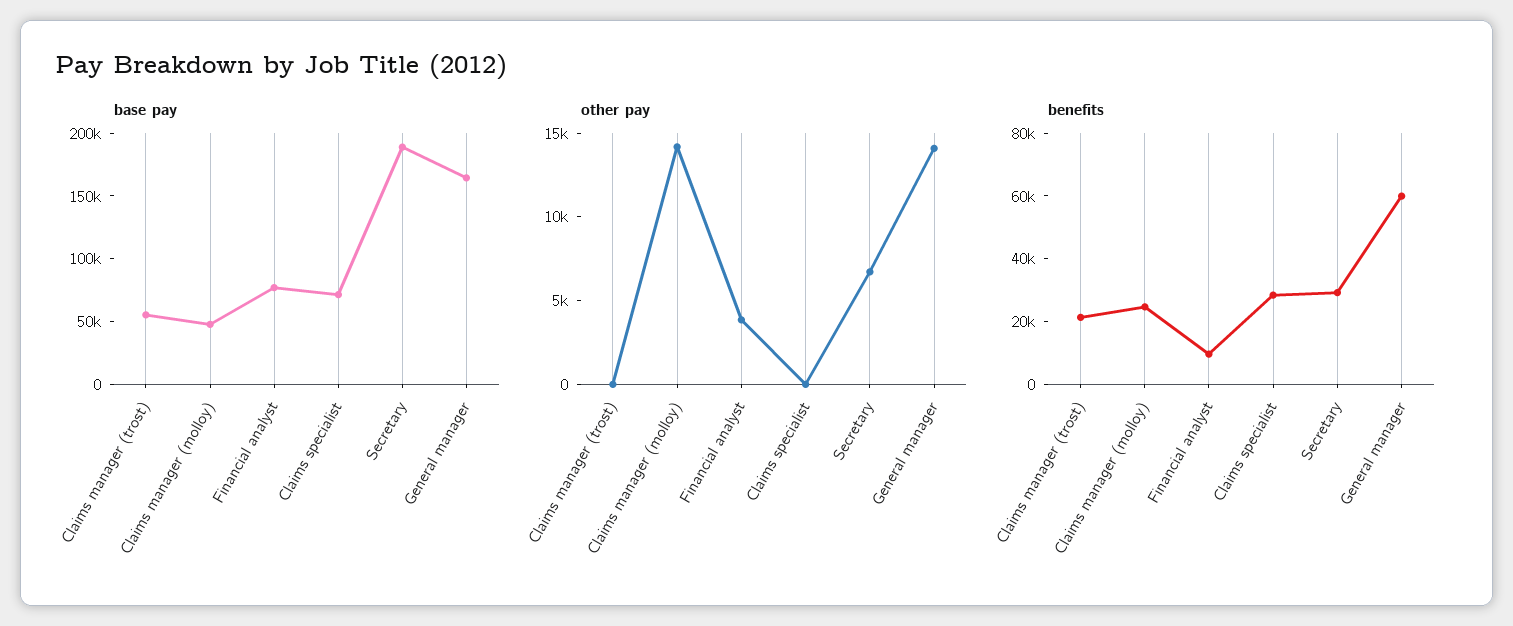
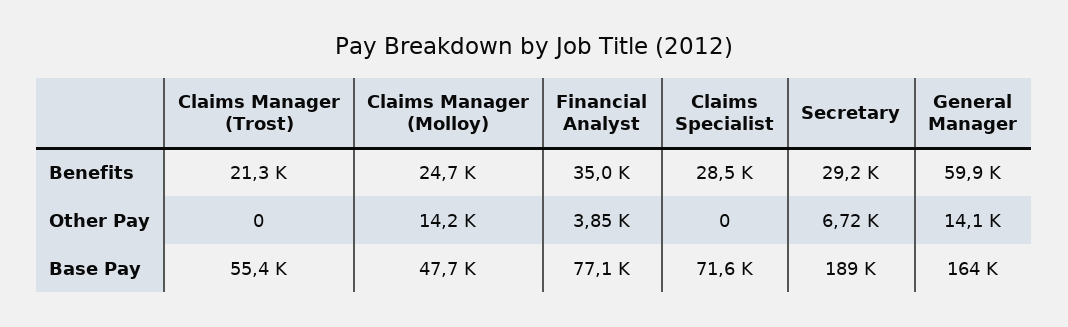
  {
    "base pay": {
      "Claims manager (trost)": 55400,
      "Claims manager (molloy)": 47700,
      "Financial analyst": 77100,
      "Claims specialist": 71600,
      "Secretary": 189000,
      "General manager": 164000
    },
    "other pay": {
      "Claims manager (trost)": 0,
      "Claims manager (molloy)": 14200,
      "Financial analyst": 3850,
      "Claims specialist": 0,
      "Secretary": 6720,
      "General manager": 14100
    },
    "benefits": {
      "Claims manager (trost)": 21300,
      "Claims manager (molloy)": 24700,
-     "Financial analyst": 10000,
+     "Financial analyst": 35000,
      "Claims specialist": 28500,
      "Secretary": 29200,
      "General manager": 59900
    }
  }

